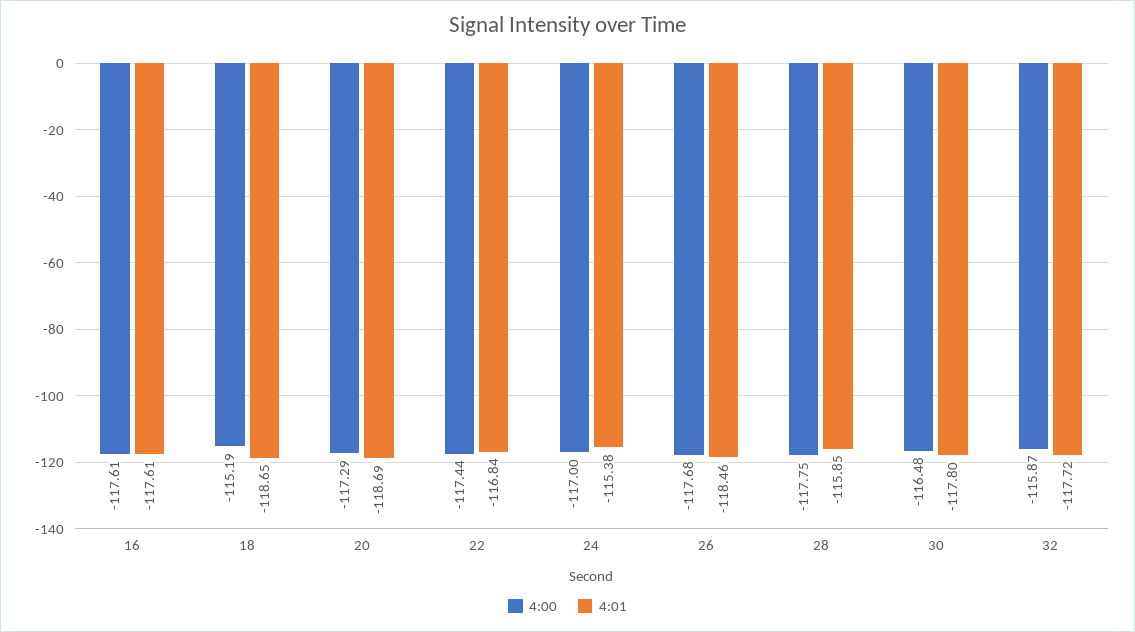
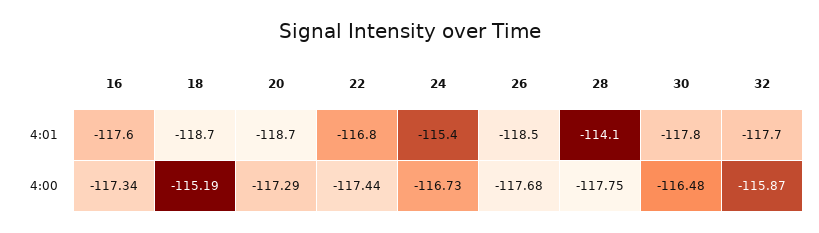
  {
    "4:00": {
-     "16": -117.61,
+     "16": -117.34,
      "18": -115.19,
      "20": -117.29,
      "22": -117.44,
-     "24": -117,
+     "24": -116.73,
      "26": -117.68,
      "28": -117.75,
      "30": -116.48,
      "32": -115.87
    },
    "4:01": {
      "16": -117.61,
      "18": -118.65,
      "20": -118.69,
      "22": -116.84,
      "24": -115.38,
      "26": -118.46,
-     "28": -115.85,
+     "28": -114.1,
      "30": -117.8,
      "32": -117.72
    }
  }

